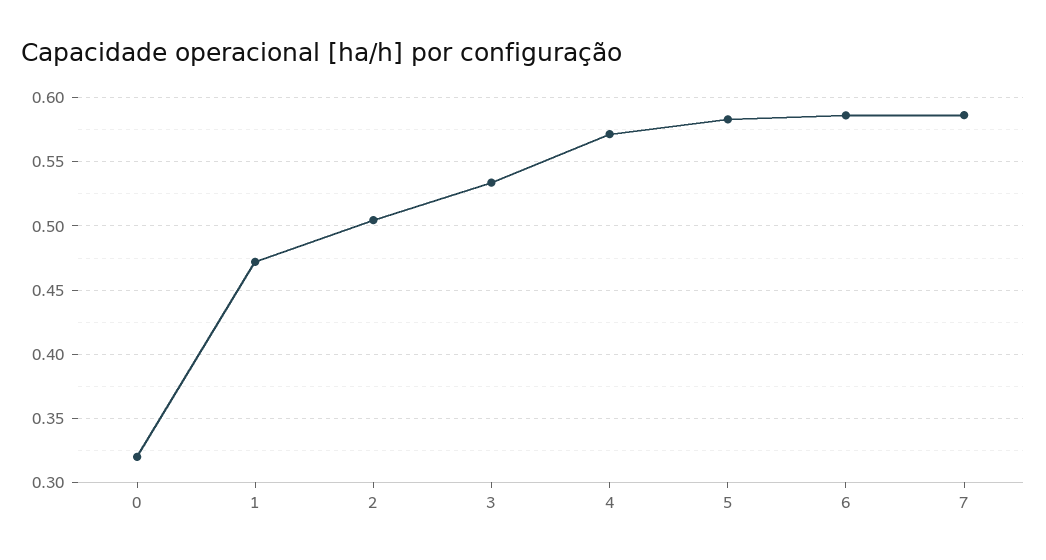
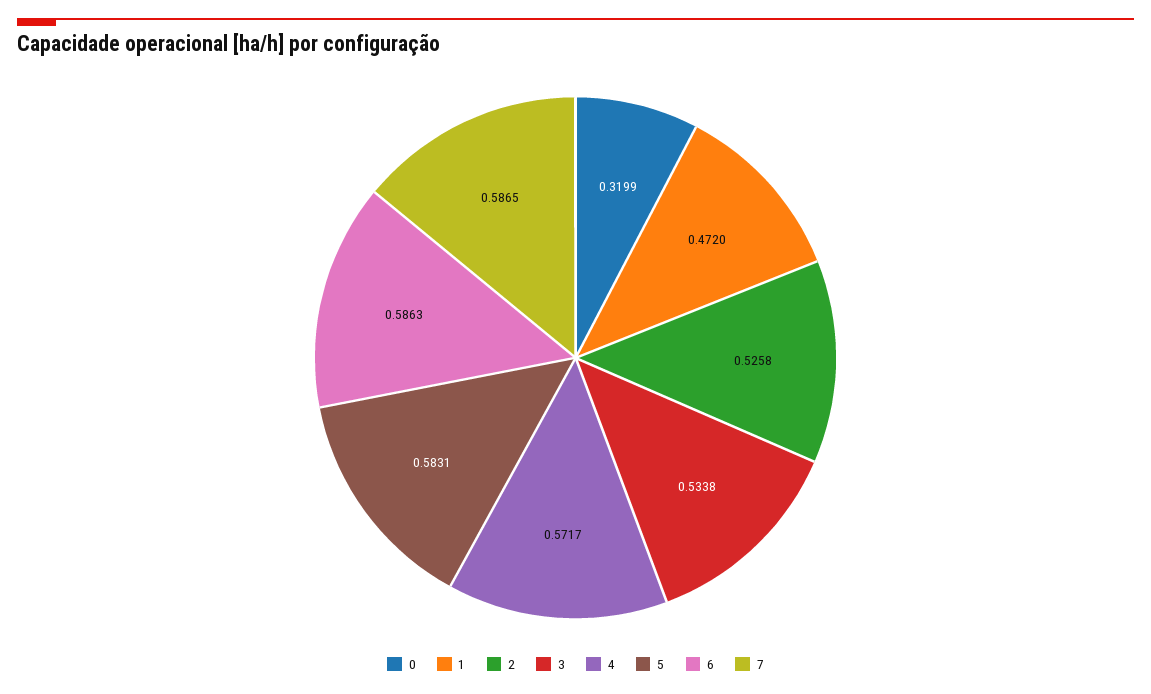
  {
    "0": 0.3199,
    "1": 0.472,
-   "2": 0.505,
+   "2": 0.5258,
    "3": 0.5338,
    "4": 0.5717,
    "5": 0.5831,
    "6": 0.5863,
    "7": 0.5865
  }

